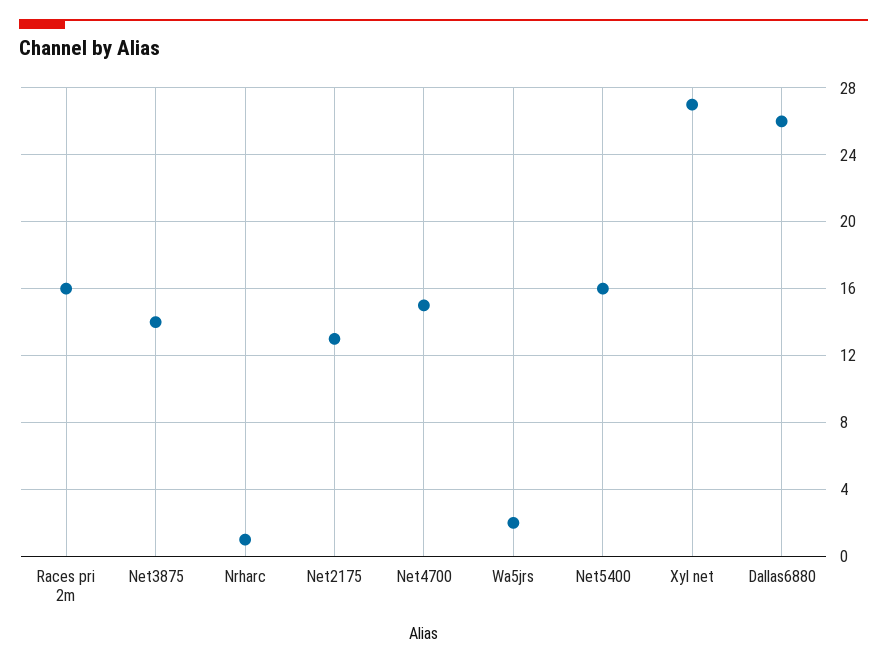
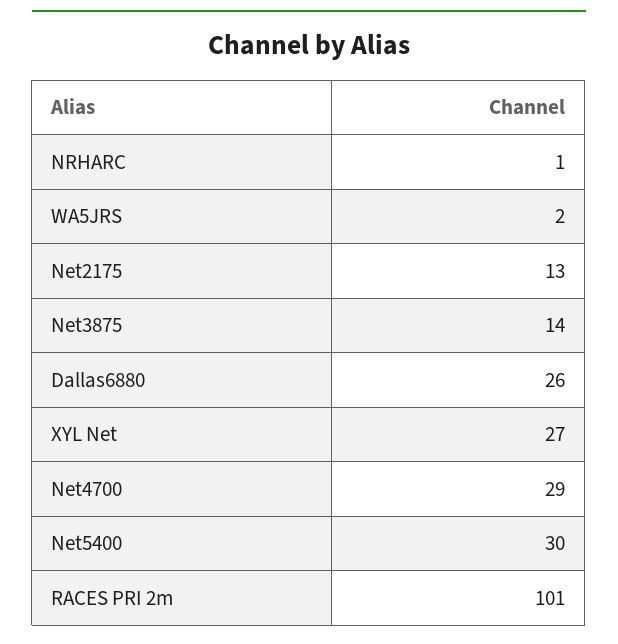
  {
-   "Races pri 2m": 16,
+   "Races pri 2m": 101,
    "Net3875": 14,
    "Nrharc": 1,
    "Net2175": 13,
-   "Net4700": 15,
+   "Net4700": 29,
    "Wa5jrs": 2,
-   "Net5400": 16,
+   "Net5400": 30,
    "Xyl net": 27,
    "Dallas6880": 26
  }

